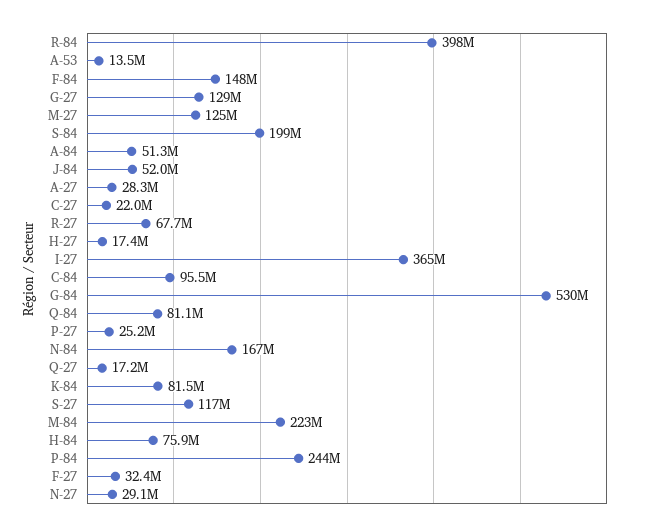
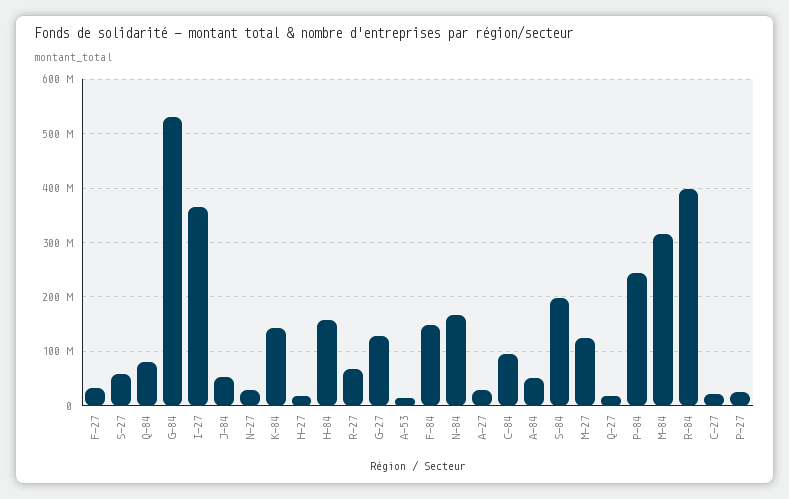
  {
    "R-84": 398000000,
    "A-53": 13500000,
    "F-84": 148000000,
    "G-27": 129000000,
    "M-27": 125000000,
    "S-84": 199000000,
    "A-84": 51300000,
    "J-84": 52000000,
    "A-27": 28300000,
    "C-27": 22000000,
    "R-27": 67700000,
    "H-27": 17400000,
    "I-27": 365000000,
    "C-84": 95500000,
    "G-84": 530000000,
    "Q-84": 81100000,
    "P-27": 25200000,
    "N-84": 167000000,
    "Q-27": 17200000,
-   "K-84": 81500000,
+   "K-84": 140000000,
-   "S-27": 117000000,
+   "S-27": 60000000,
-   "M-84": 223000000,
+   "M-84": 320000000,
-   "H-84": 75900000,
+   "H-84": 160000000,
    "P-84": 244000000,
    "F-27": 32400000,
    "N-27": 29100000
  }

